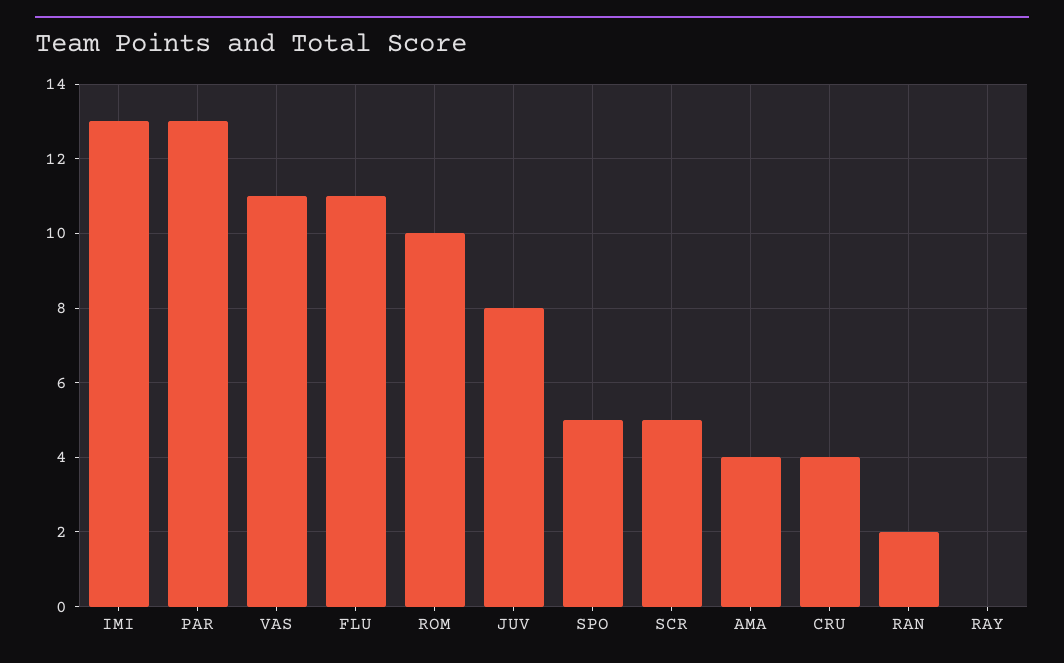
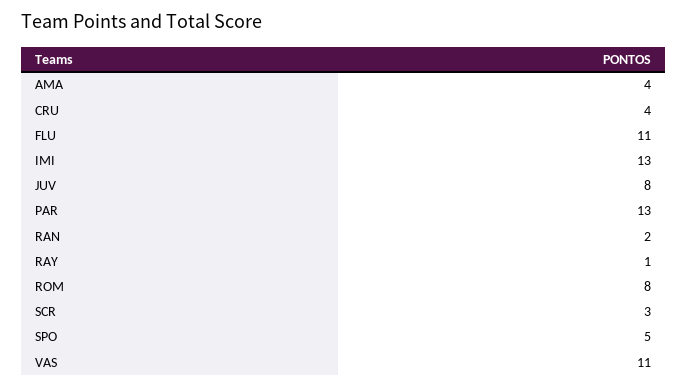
  {
    "IMI": 13,
    "PAR": 13,
    "VAS": 11,
    "FLU": 11,
-   "ROM": 10,
+   "ROM": 8,
    "JUV": 8,
    "SPO": 5,
-   "SCR": 5,
+   "SCR": 3,
    "AMA": 4,
    "CRU": 4,
    "RAN": 2,
-   "RAY": 0
+   "RAY": 1
  }

